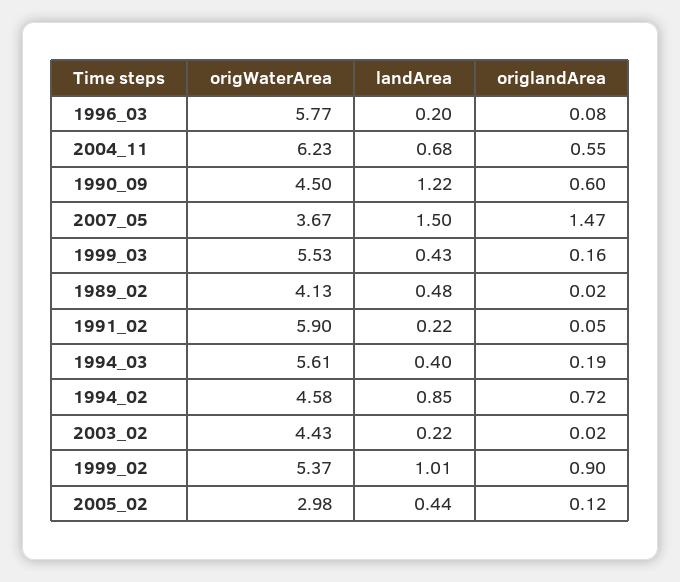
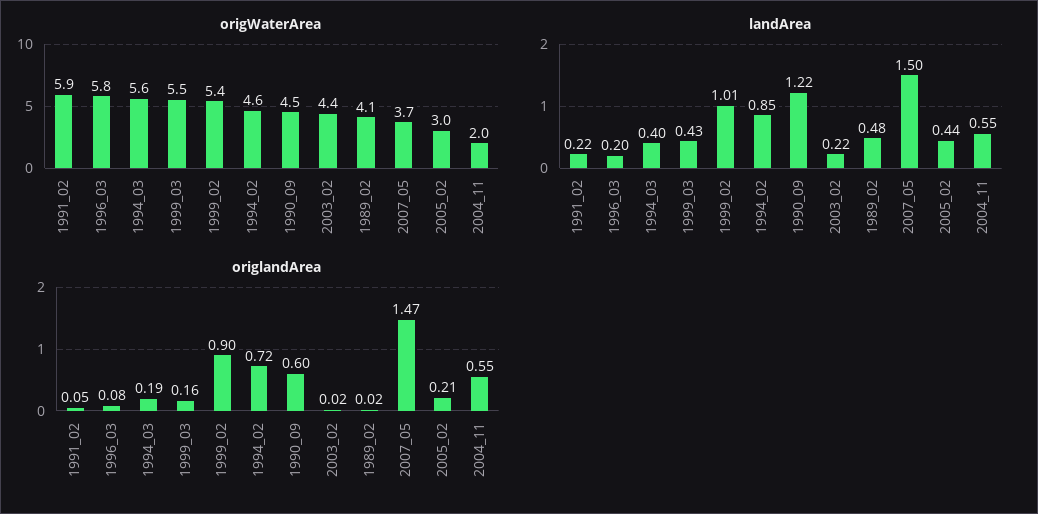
  {
    "origWaterArea": {
      "1996_03": 5.77,
-     "2004_11": 6.23,
+     "2004_11": 2,
      "1990_09": 4.5,
      "2007_05": 3.67,
      "1999_03": 5.53,
      "1989_02": 4.13,
      "1991_02": 5.9,
      "1994_03": 5.61,
      "1994_02": 4.58,
      "2003_02": 4.43,
      "1999_02": 5.37,
      "2005_02": 2.98
    },
    "landArea": {
      "1996_03": 0.2,
-     "2004_11": 0.68,
+     "2004_11": 0.55,
      "1990_09": 1.22,
      "2007_05": 1.5,
      "1999_03": 0.43,
      "1989_02": 0.48,
      "1991_02": 0.22,
      "1994_03": 0.4,
      "1994_02": 0.85,
      "2003_02": 0.22,
      "1999_02": 1.01,
      "2005_02": 0.44
    },
    "origlandArea": {
      "1996_03": 0.08,
      "2004_11": 0.55,
      "1990_09": 0.6,
      "2007_05": 1.47,
      "1999_03": 0.16,
      "1989_02": 0.02,
      "1991_02": 0.05,
      "1994_03": 0.19,
      "1994_02": 0.72,
      "2003_02": 0.02,
      "1999_02": 0.9,
-     "2005_02": 0.12
+     "2005_02": 0.21
    }
  }

